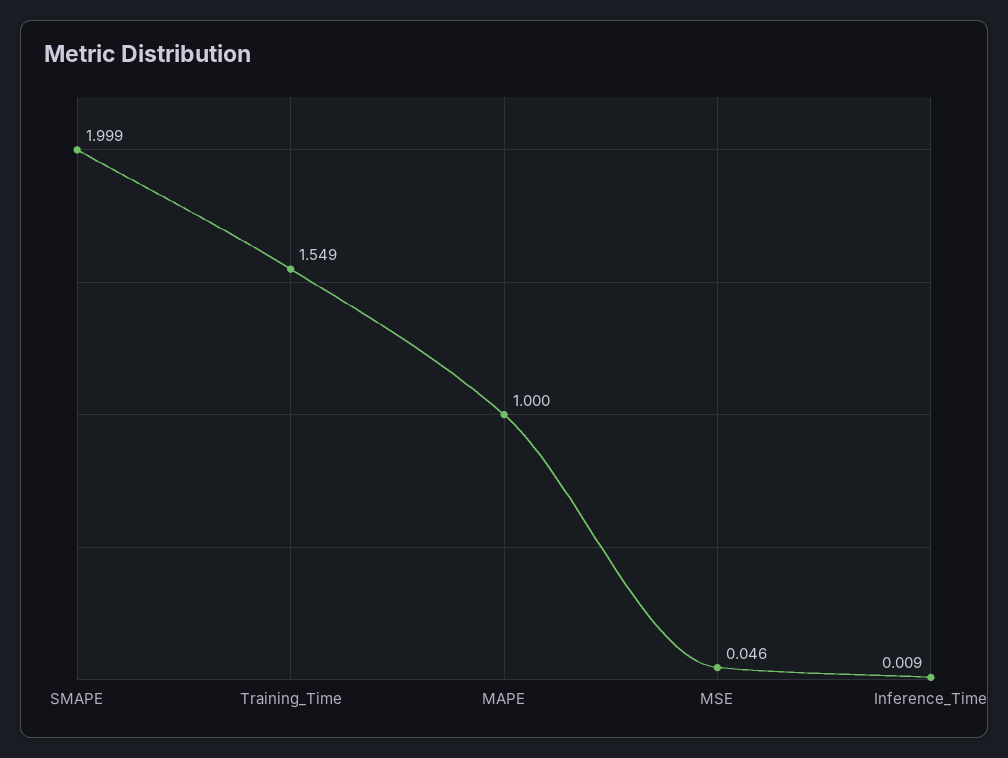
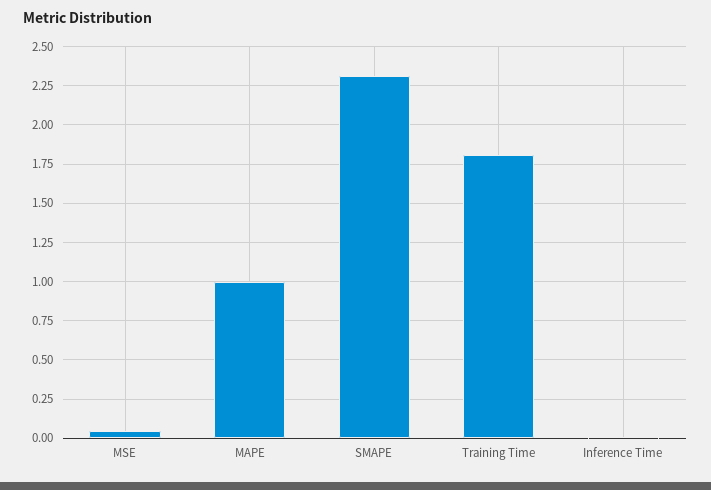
  {
-   "SMAPE": 1.999,
+   "SMAPE": 2.3,
-   "Training_Time": 1.549,
+   "Training_Time": 1.8,
    "MAPE": 1,
    "MSE": 0.046,
    "Inference_Time": 0.009
  }

